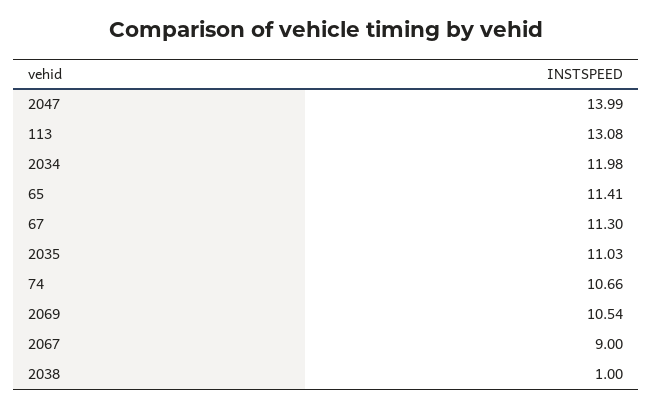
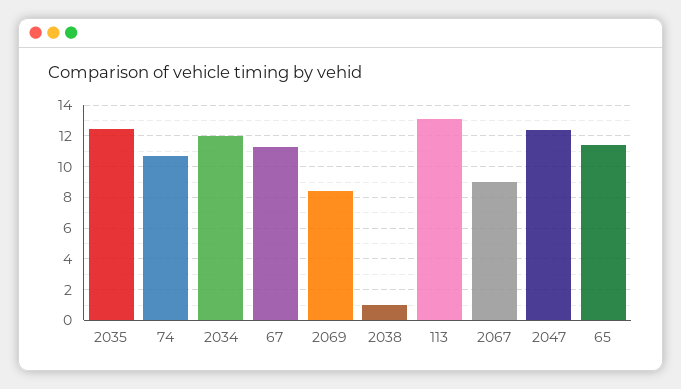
  {
-   "2047": 13.99,
+   "2047": 12.5,
    "113": 13.08,
    "2034": 11.98,
    "65": 11.41,
    "67": 11.3,
-   "2035": 11.03,
+   "2035": 12.5,
    "74": 10.66,
-   "2069": 10.54,
+   "2069": 8.5,
    "2067": 9,
    "2038": 1
  }

